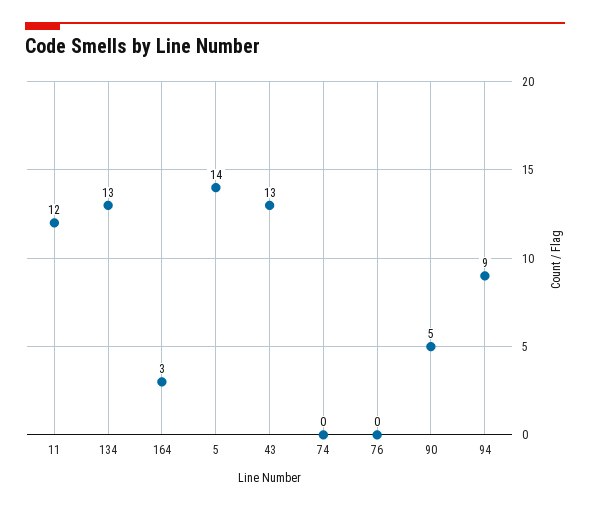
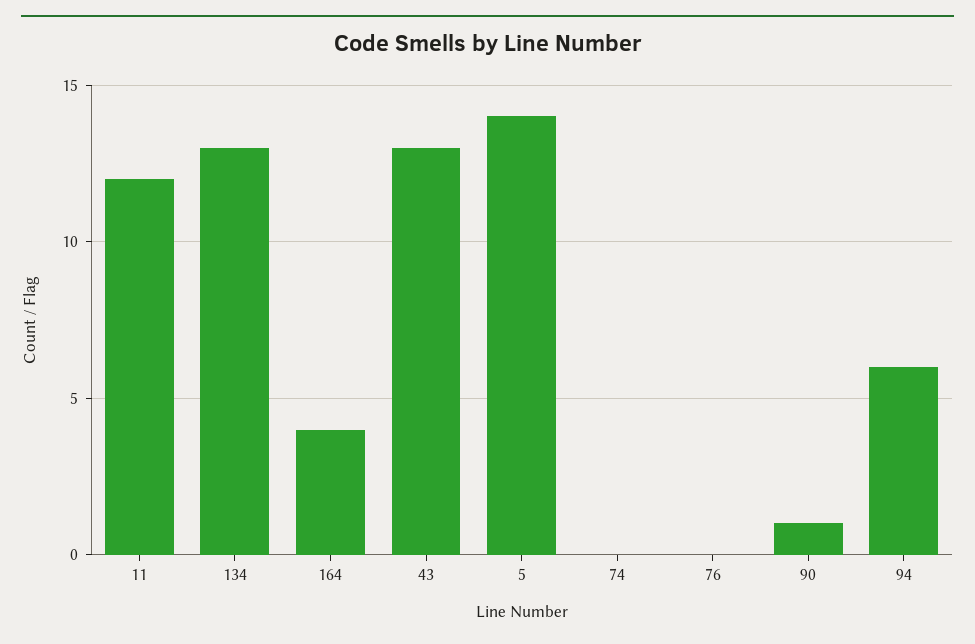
  {
    "11": 12,
    "134": 13,
-   "164": 3,
+   "164": 4,
    "5": 14,
    "43": 13,
    "74": 0,
    "76": 0,
-   "90": 5,
+   "90": 1,
-   "94": 9
+   "94": 6
  }

